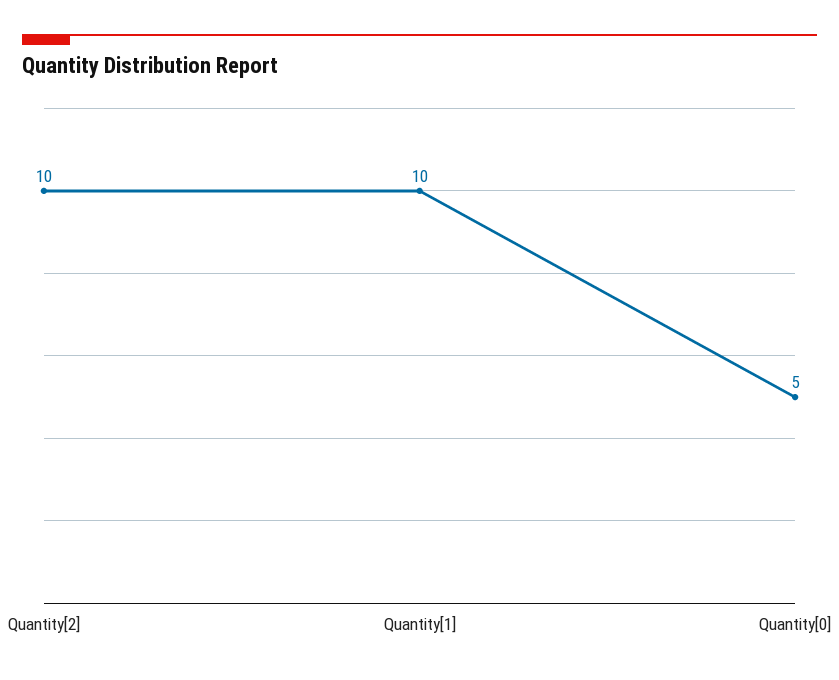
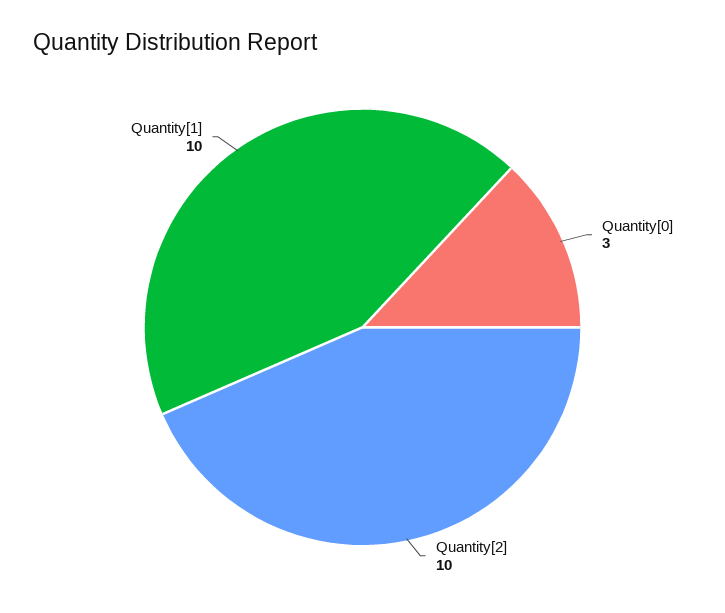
  {
    "Quantity[2]": 10,
    "Quantity[1]": 10,
-   "Quantity[0]": 5
+   "Quantity[0]": 3
  }

